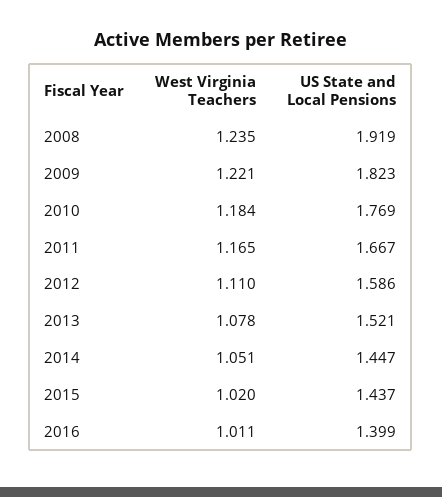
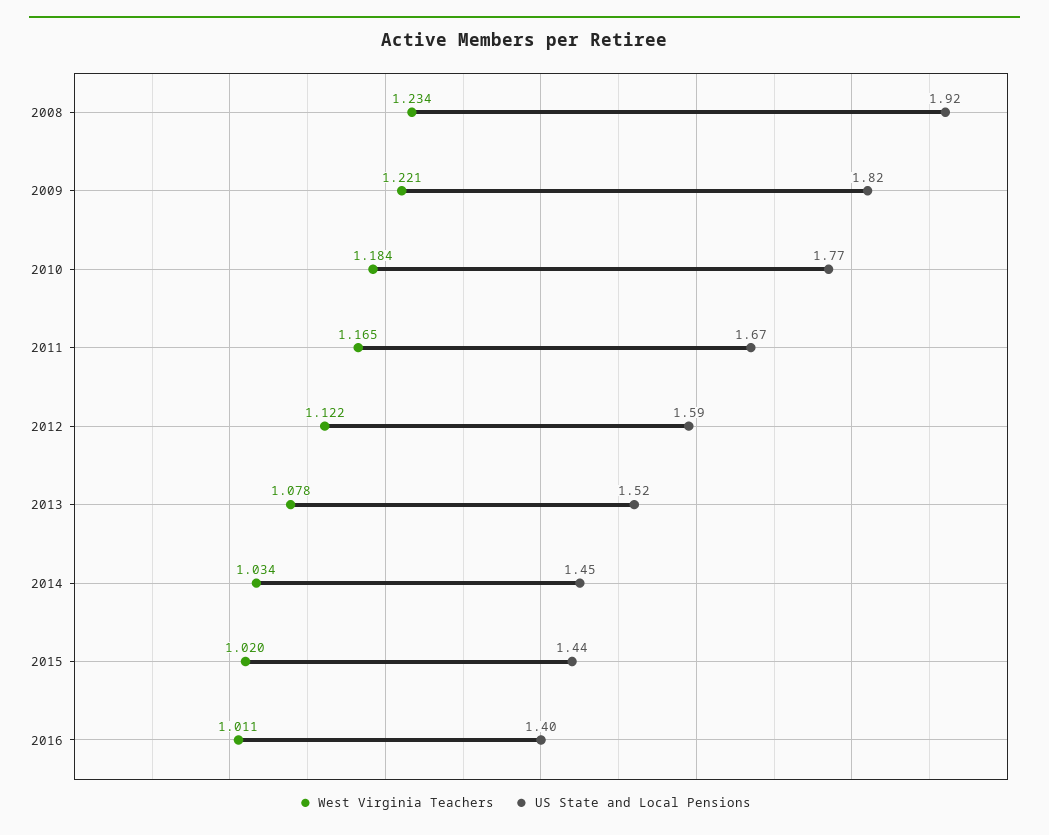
  {
    "West Virginia Teachers": {
-     "2008": 1.235,
+     "2008": 1.234,
      "2009": 1.221,
      "2010": 1.184,
      "2011": 1.165,
-     "2012": 1.11,
+     "2012": 1.122,
      "2013": 1.078,
-     "2014": 1.051,
+     "2014": 1.034,
      "2015": 1.02,
      "2016": 1.011
    },
    "US State and Local Pensions": {
      "2008": 1.919,
      "2009": 1.823,
      "2010": 1.769,
      "2011": 1.667,
      "2012": 1.586,
      "2013": 1.521,
      "2014": 1.447,
      "2015": 1.437,
      "2016": 1.399
    }
  }

